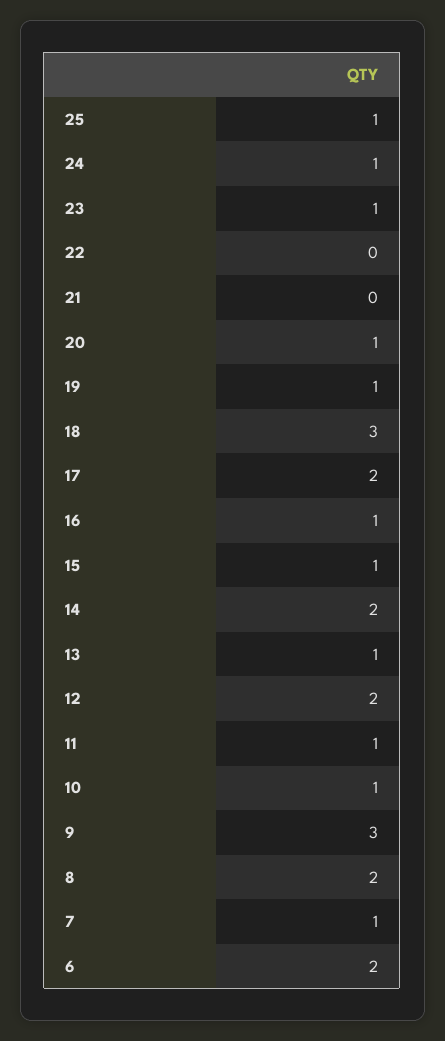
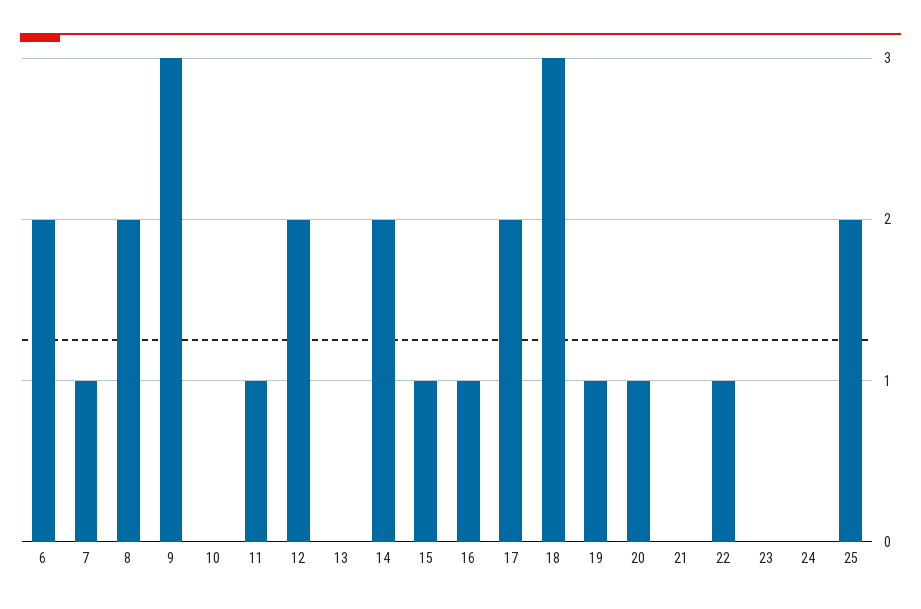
  {
-   "25": 1,
+   "25": 2,
-   "24": 1,
+   "24": 0,
-   "23": 1,
+   "23": 0,
-   "22": 0,
+   "22": 1,
    "21": 0,
    "20": 1,
    "19": 1,
    "18": 3,
    "17": 2,
    "16": 1,
    "15": 1,
    "14": 2,
-   "13": 1,
+   "13": 0,
    "12": 2,
    "11": 1,
-   "10": 1,
+   "10": 0,
    "9": 3,
    "8": 2,
    "7": 1,
    "6": 2
  }

